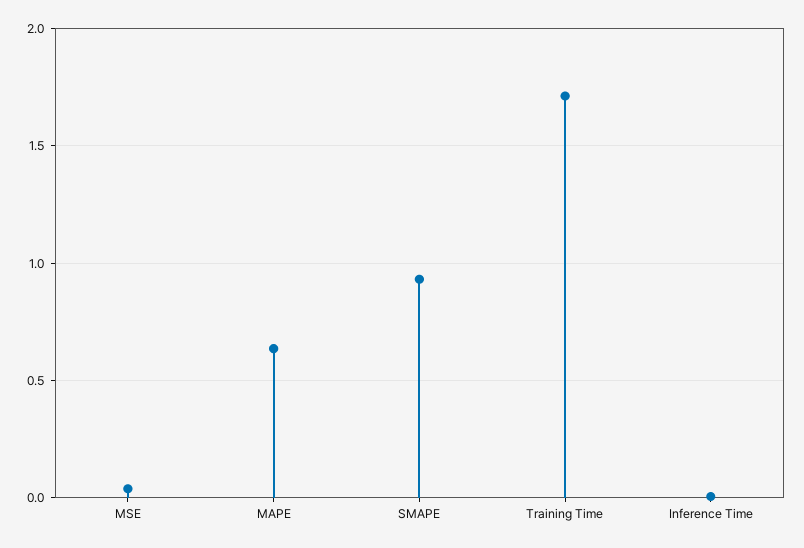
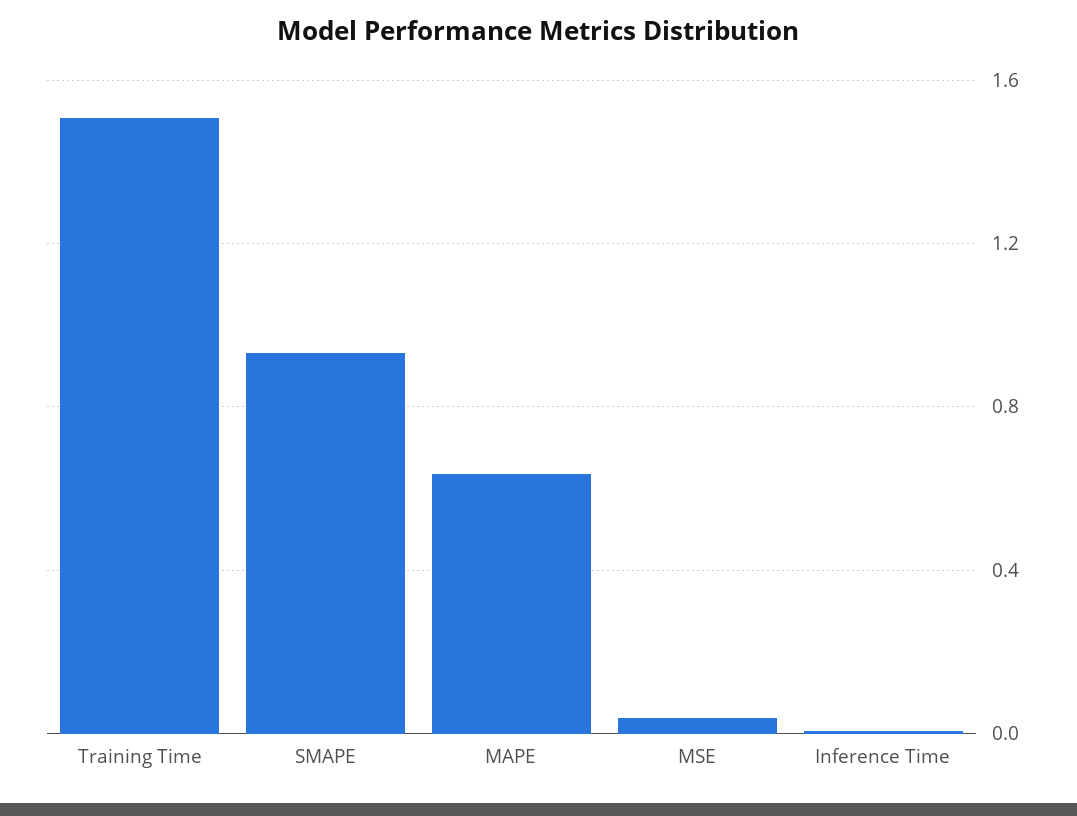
  {
    "MSE": 0.05,
    "MAPE": 0.65,
    "SMAPE": 0.95,
-   "Training Time": 1.7,
+   "Training Time": 1.5,
    "Inference Time": 0
  }

